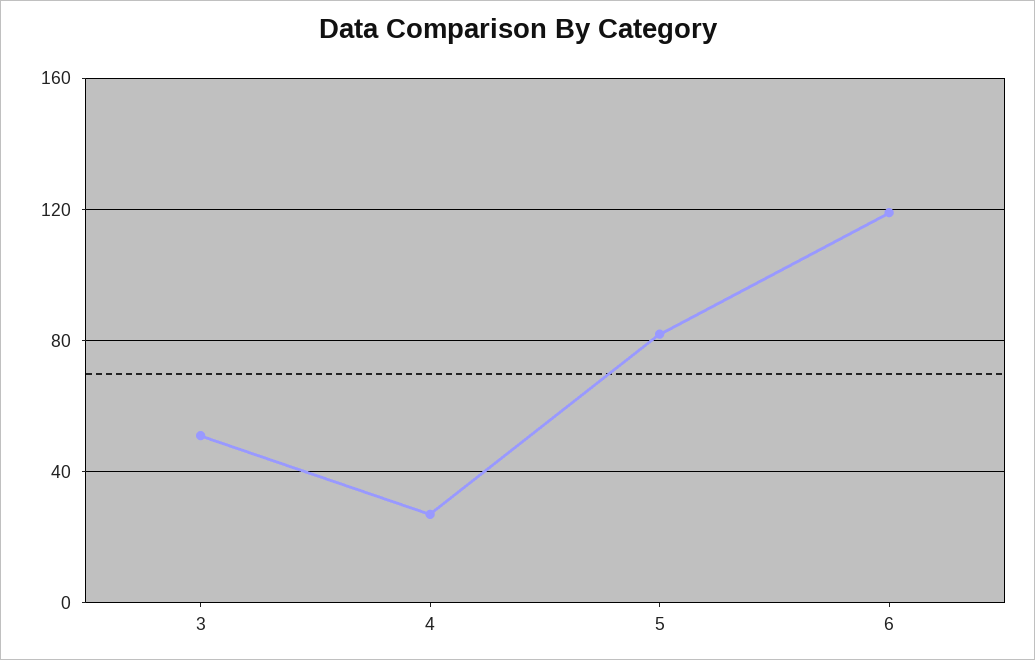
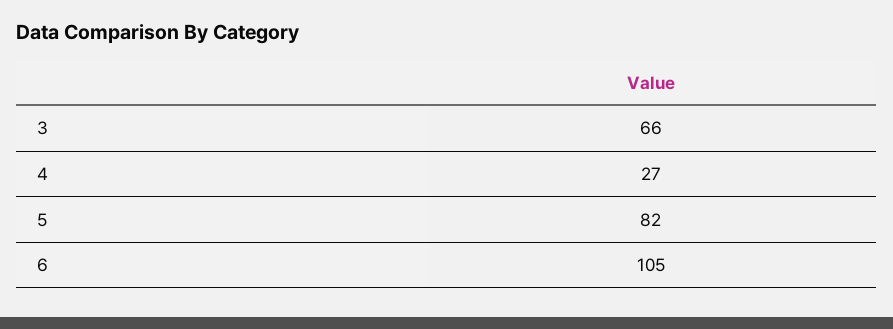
  {
-   "3": 50,
+   "3": 66,
    "4": 27,
    "5": 82,
-   "6": 120
+   "6": 105
  }

